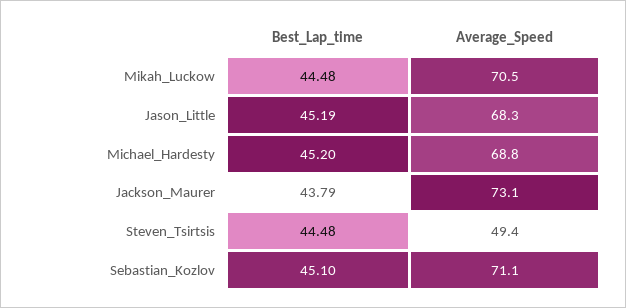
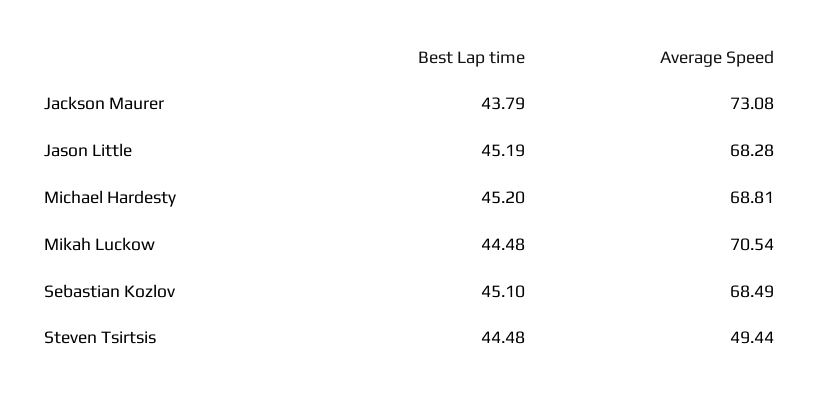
  {
    "Best_Lap_time": {
      "Mikah_Luckow": 44.48,
      "Jason_Little": 45.19,
      "Michael_Hardesty": 45.2,
      "Jackson_Maurer": 43.79,
      "Steven_Tsirtsis": 44.48,
      "Sebastian_Kozlov": 45.1
    },
    "Average_Speed": {
      "Mikah_Luckow": 70.54,
      "Jason_Little": 68.28,
      "Michael_Hardesty": 68.81,
      "Jackson_Maurer": 73.08,
      "Steven_Tsirtsis": 49.44,
-     "Sebastian_Kozlov": 71.1
+     "Sebastian_Kozlov": 68.49
    }
  }

